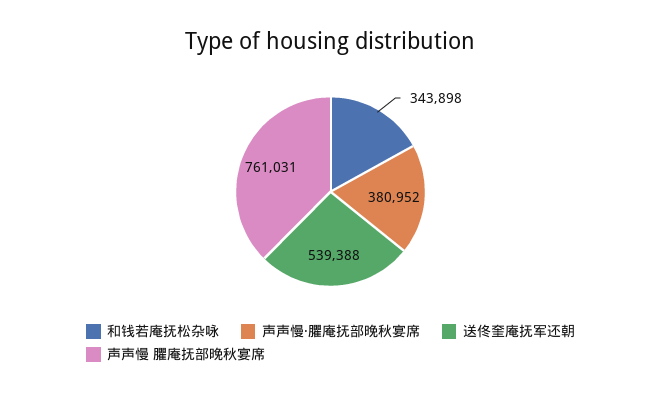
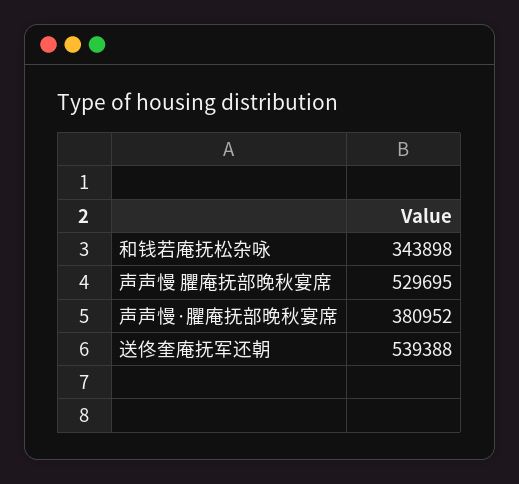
  {
    "和钱若庵抚松杂咏": 343898,
    "声声慢·臞庵抚部晚秋宴席": 380952,
    "送佟奎庵抚军还朝": 539388,
-   "声声慢 臞庵抚部晚秋宴席": 761031
+   "声声慢 臞庵抚部晚秋宴席": 529695
  }

